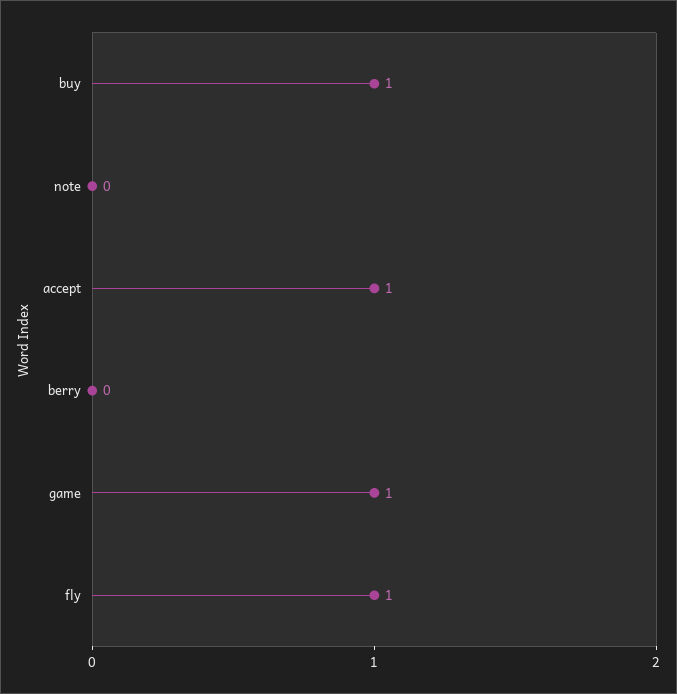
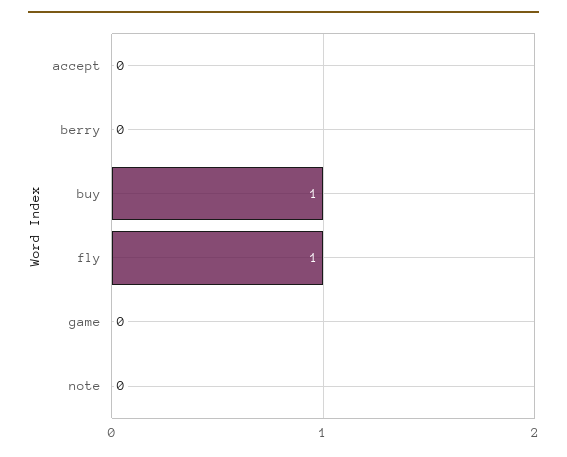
  {
    "buy": 1,
    "note": 0,
-   "accept": 1,
+   "accept": 0,
    "berry": 0,
-   "game": 1,
+   "game": 0,
    "fly": 1
  }

